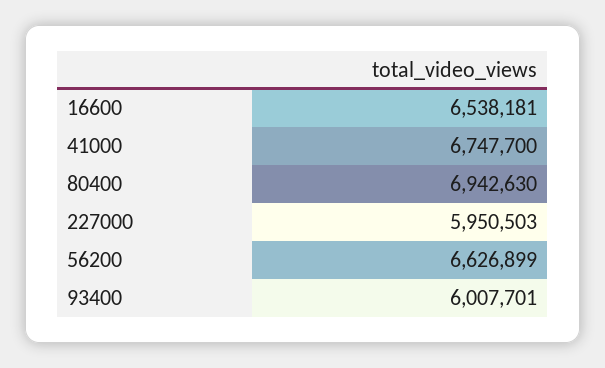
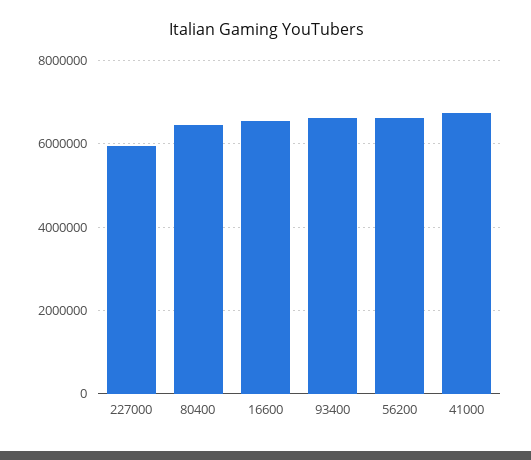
  {
    "16600": 6538181,
    "41000": 6747700,
-   "80400": 6942630,
+   "80400": 6400000,
    "227000": 5950503,
    "56200": 6626899,
-   "93400": 6007701
+   "93400": 6600000
  }

